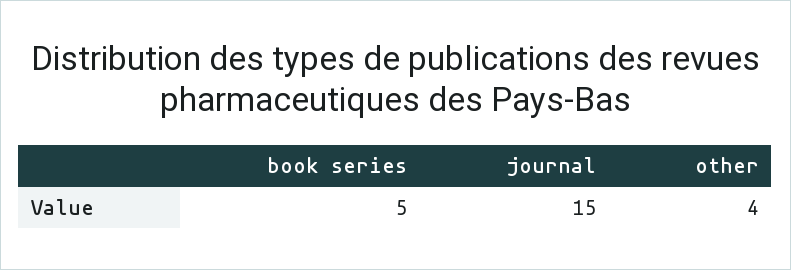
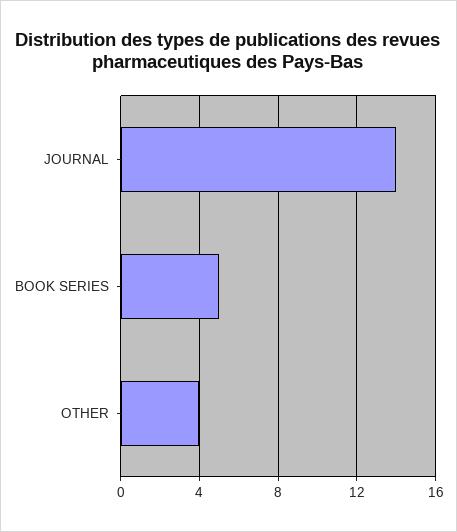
  {
    "book series": 5,
-   "journal": 15,
+   "journal": 14,
    "other": 4
  }

